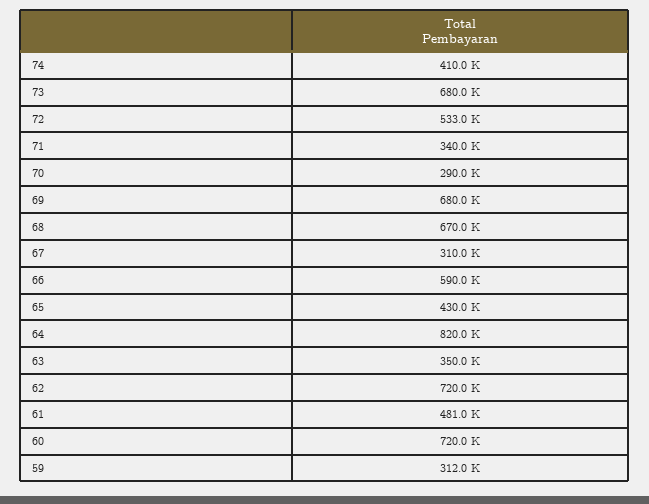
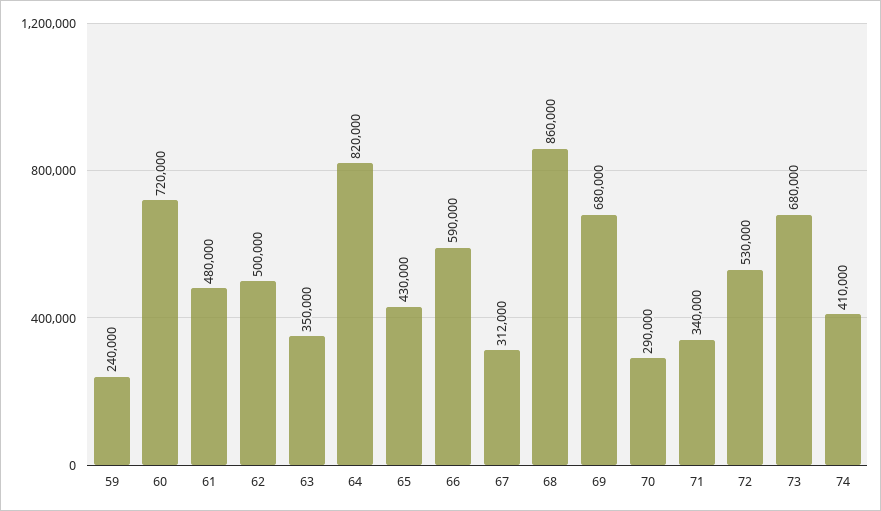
  {
    "74": 410000,
    "73": 680000,
-   "72": 533000,
+   "72": 530000,
    "71": 340000,
    "70": 290000,
    "69": 680000,
-   "68": 670000,
+   "68": 860000,
-   "67": 310000,
+   "67": 312000,
    "66": 590000,
    "65": 430000,
    "64": 820000,
    "63": 350000,
-   "62": 720000,
+   "62": 500000,
-   "61": 481000,
+   "61": 480000,
    "60": 720000,
-   "59": 312000
+   "59": 240000
  }

